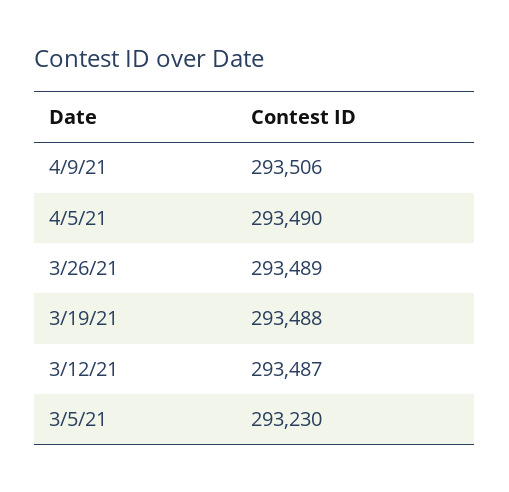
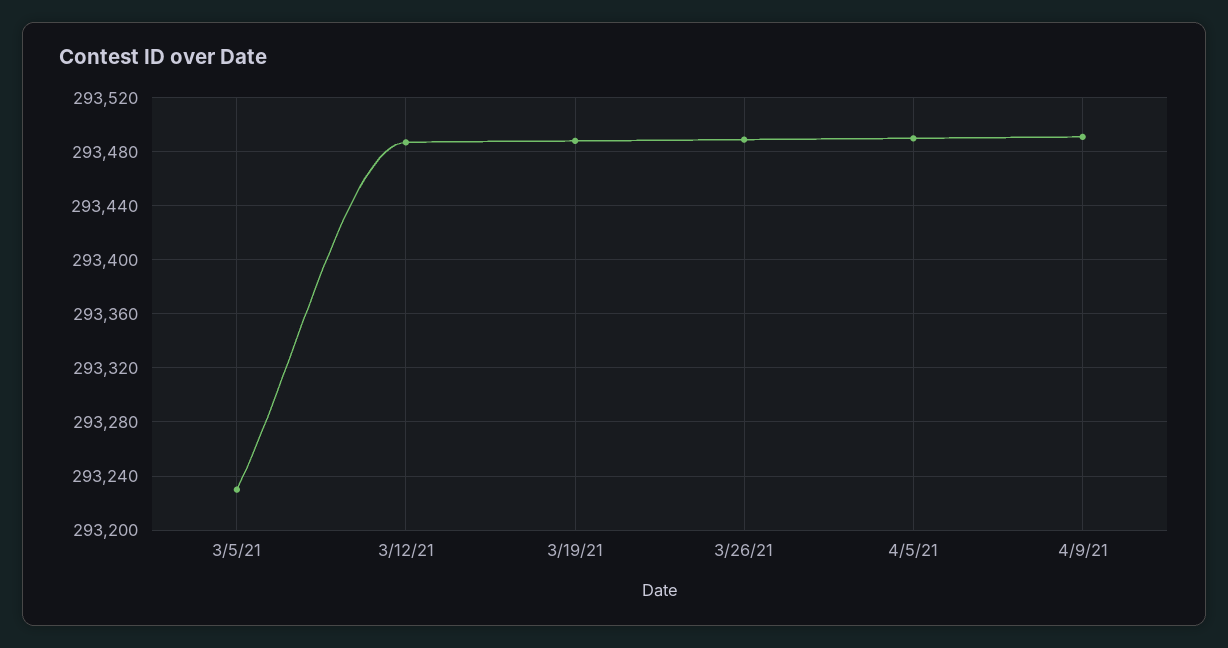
  {
-   "4/9/21": 293506,
+   "4/9/21": 293490,
    "4/5/21": 293490,
    "3/26/21": 293489,
    "3/19/21": 293488,
    "3/12/21": 293487,
    "3/5/21": 293230
  }

